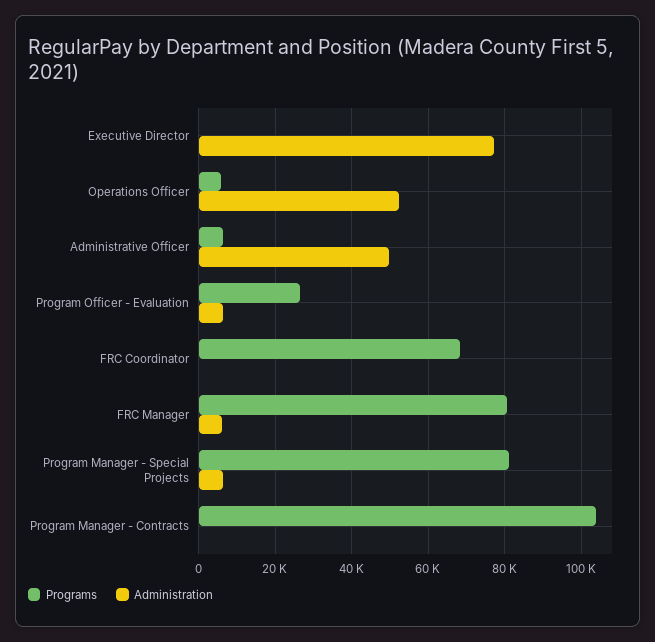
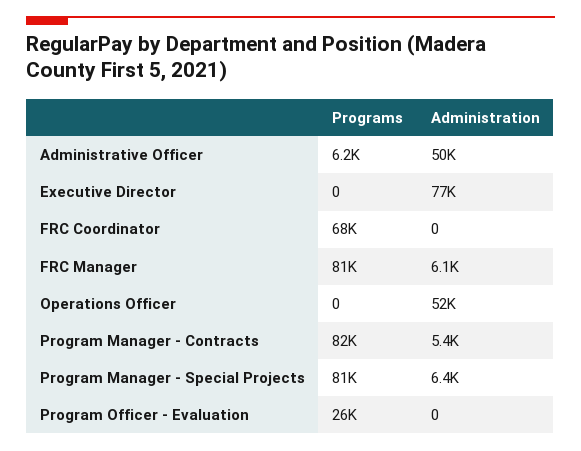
  {
    "Programs": {
      "Executive Director": 0,
-     "Operations Officer": 6000,
+     "Operations Officer": 0,
      "Administrative Officer": 6200,
      "Program Officer - Evaluation": 26000,
      "FRC Coordinator": 68000,
      "FRC Manager": 81000,
      "Program Manager - Special Projects": 81000,
-     "Program Manager - Contracts": 104000
+     "Program Manager - Contracts": 82000
    },
    "Administration": {
      "Executive Director": 77000,
      "Operations Officer": 52000,
      "Administrative Officer": 50000,
-     "Program Officer - Evaluation": 6000,
+     "Program Officer - Evaluation": 0,
      "FRC Coordinator": 0,
      "FRC Manager": 6100,
      "Program Manager - Special Projects": 6400,
-     "Program Manager - Contracts": 0
+     "Program Manager - Contracts": 5400
    }
  }

